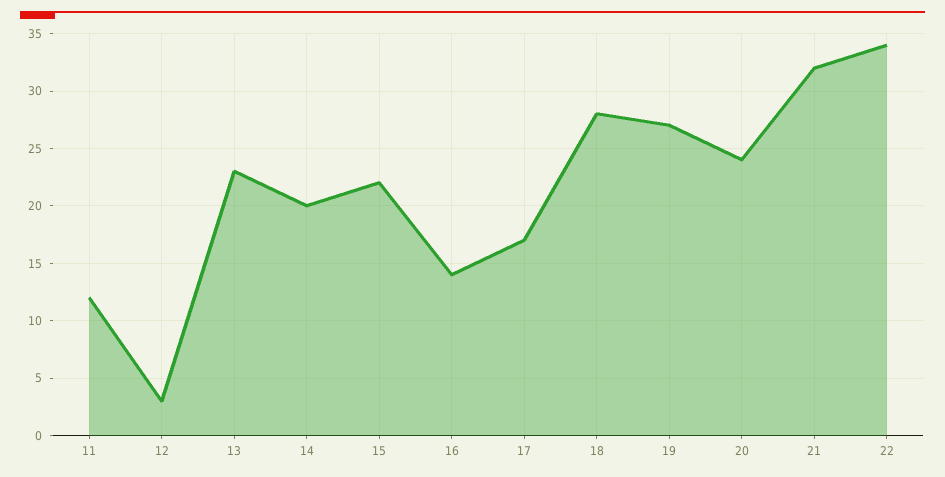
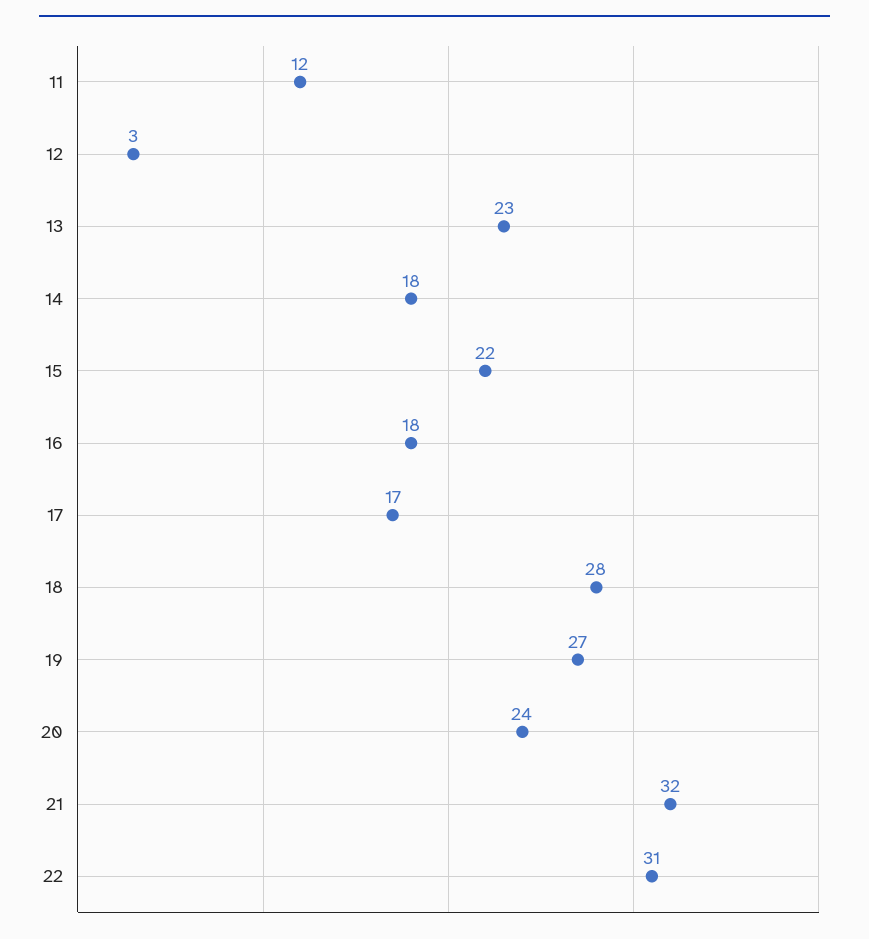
  {
    "11": 12,
    "12": 3,
    "13": 23,
-   "14": 20,
+   "14": 18,
    "15": 22,
-   "16": 14,
+   "16": 18,
    "17": 17,
    "18": 28,
    "19": 27,
    "20": 24,
    "21": 32,
-   "22": 34
+   "22": 31
  }

